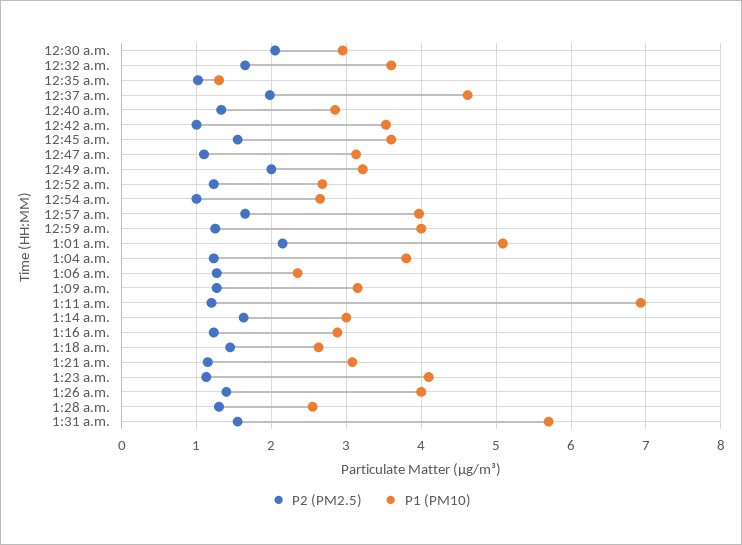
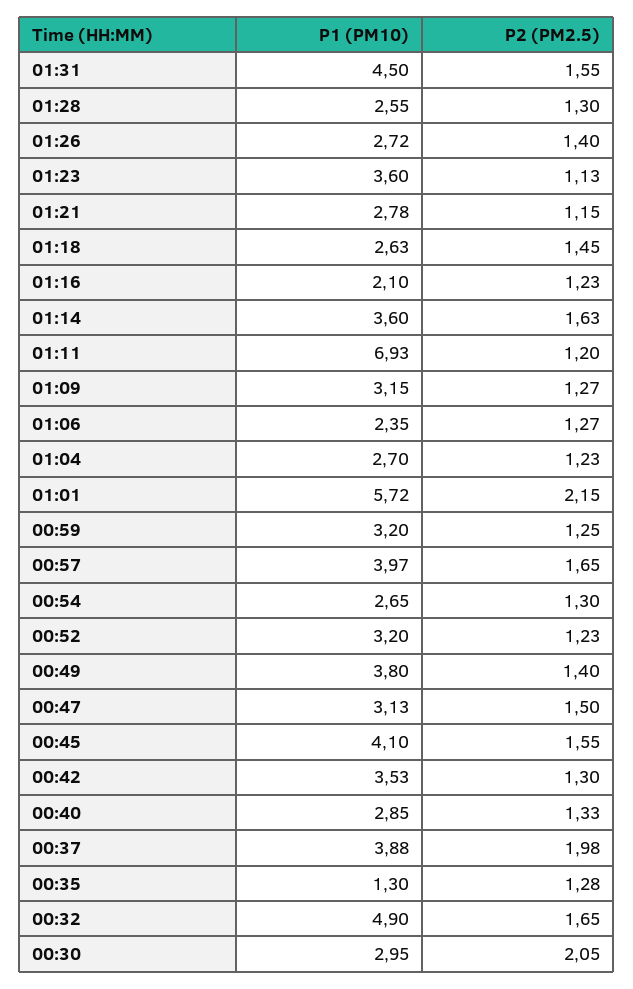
  {
    "P2 (PM2.5)": {
      "12:30 a.m.": 2.05,
      "12:32 a.m.": 1.65,
-     "12:35 a.m.": 1,
+     "12:35 a.m.": 1.28,
      "12:37 a.m.": 1.98,
      "12:40 a.m.": 1.33,
-     "12:42 a.m.": 1,
+     "12:42 a.m.": 1.3,
      "12:45 a.m.": 1.55,
-     "12:47 a.m.": 1.1,
+     "12:47 a.m.": 1.5,
-     "12:49 a.m.": 2,
+     "12:49 a.m.": 1.4,
      "12:52 a.m.": 1.23,
-     "12:54 a.m.": 1,
+     "12:54 a.m.": 1.3,
      "12:57 a.m.": 1.65,
      "12:59 a.m.": 1.25,
      "1:01 a.m.": 2.15,
      "1:04 a.m.": 1.23,
      "1:06 a.m.": 1.27,
      "1:09 a.m.": 1.27,
      "1:11 a.m.": 1.2,
      "1:14 a.m.": 1.63,
      "1:16 a.m.": 1.23,
      "1:18 a.m.": 1.45,
      "1:21 a.m.": 1.15,
      "1:23 a.m.": 1.13,
      "1:26 a.m.": 1.4,
      "1:28 a.m.": 1.3,
      "1:31 a.m.": 1.55
    },
    "P1 (PM10)": {
      "12:30 a.m.": 2.95,
-     "12:32 a.m.": 3.6,
+     "12:32 a.m.": 4.9,
      "12:35 a.m.": 1.3,
-     "12:37 a.m.": 4.6,
+     "12:37 a.m.": 3.88,
      "12:40 a.m.": 2.85,
      "12:42 a.m.": 3.53,
-     "12:45 a.m.": 3.6,
+     "12:45 a.m.": 4.1,
      "12:47 a.m.": 3.13,
-     "12:49 a.m.": 3.2,
+     "12:49 a.m.": 3.8,
-     "12:52 a.m.": 2.7,
+     "12:52 a.m.": 3.2,
      "12:54 a.m.": 2.65,
      "12:57 a.m.": 3.97,
-     "12:59 a.m.": 4,
+     "12:59 a.m.": 3.2,
-     "1:01 a.m.": 5.1,
+     "1:01 a.m.": 5.72,
-     "1:04 a.m.": 3.8,
+     "1:04 a.m.": 2.7,
      "1:06 a.m.": 2.35,
      "1:09 a.m.": 3.15,
      "1:11 a.m.": 6.93,
-     "1:14 a.m.": 3,
+     "1:14 a.m.": 3.6,
-     "1:16 a.m.": 2.9,
+     "1:16 a.m.": 2.1,
      "1:18 a.m.": 2.63,
-     "1:21 a.m.": 3.1,
+     "1:21 a.m.": 2.78,
-     "1:23 a.m.": 4.1,
+     "1:23 a.m.": 3.6,
-     "1:26 a.m.": 4,
+     "1:26 a.m.": 2.72,
      "1:28 a.m.": 2.55,
-     "1:31 a.m.": 5.7
+     "1:31 a.m.": 4.5
    }
  }

